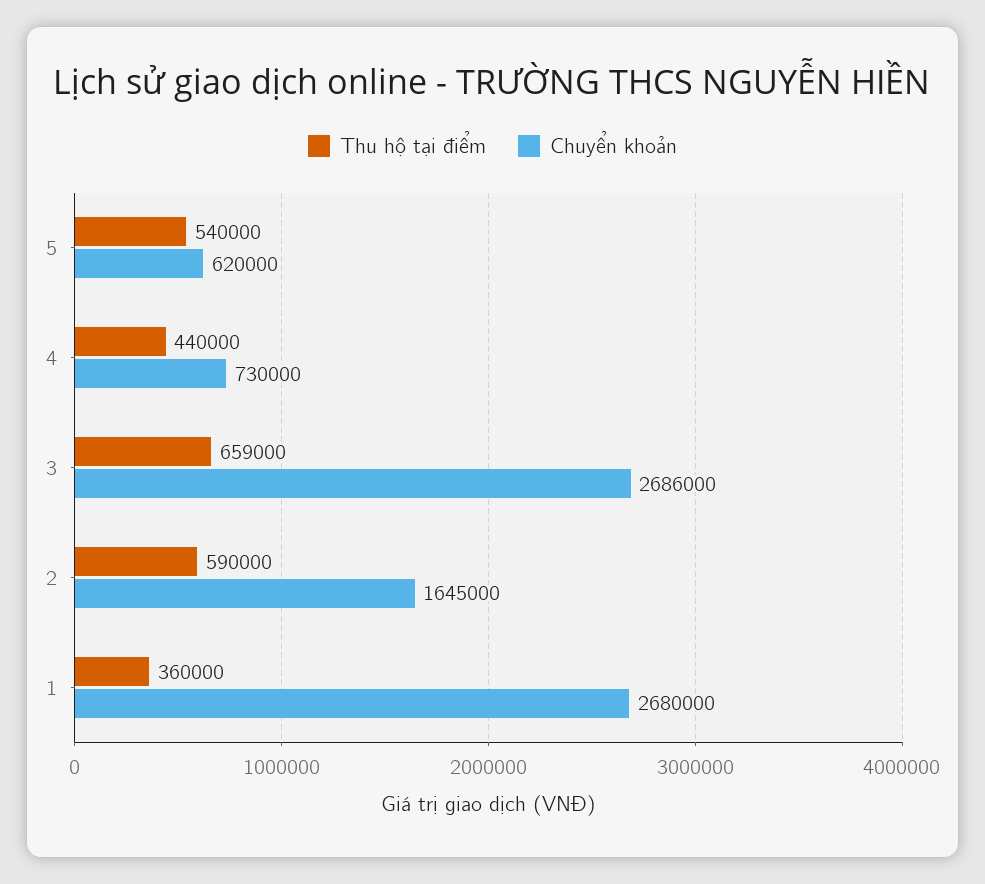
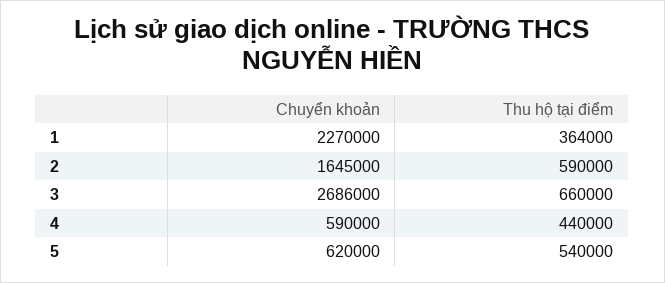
  {
    "Thu hộ tại điểm": {
      "5": 540000,
      "4": 440000,
-     "3": 659000,
+     "3": 660000,
      "2": 590000,
-     "1": 360000
+     "1": 364000
    },
    "Chuyển khoản": {
      "5": 620000,
-     "4": 730000,
+     "4": 590000,
      "3": 2686000,
      "2": 1645000,
-     "1": 2680000
+     "1": 2270000
    }
  }

